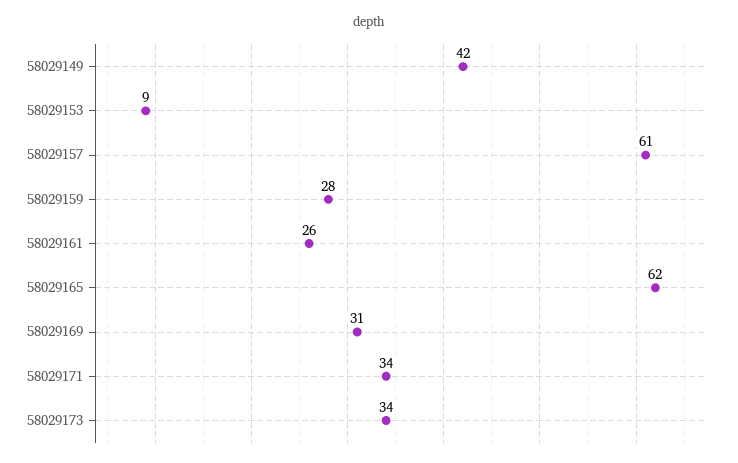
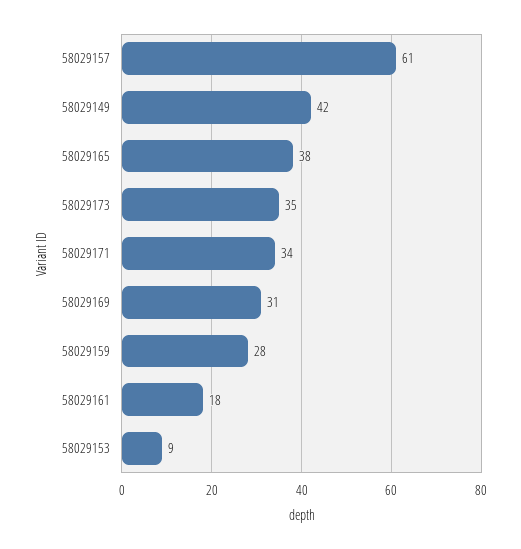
  {
    "58029149": 42,
    "58029153": 9,
    "58029157": 61,
    "58029159": 28,
-   "58029161": 26,
+   "58029161": 18,
-   "58029165": 62,
+   "58029165": 38,
    "58029169": 31,
    "58029171": 34,
-   "58029173": 34
+   "58029173": 35
  }

